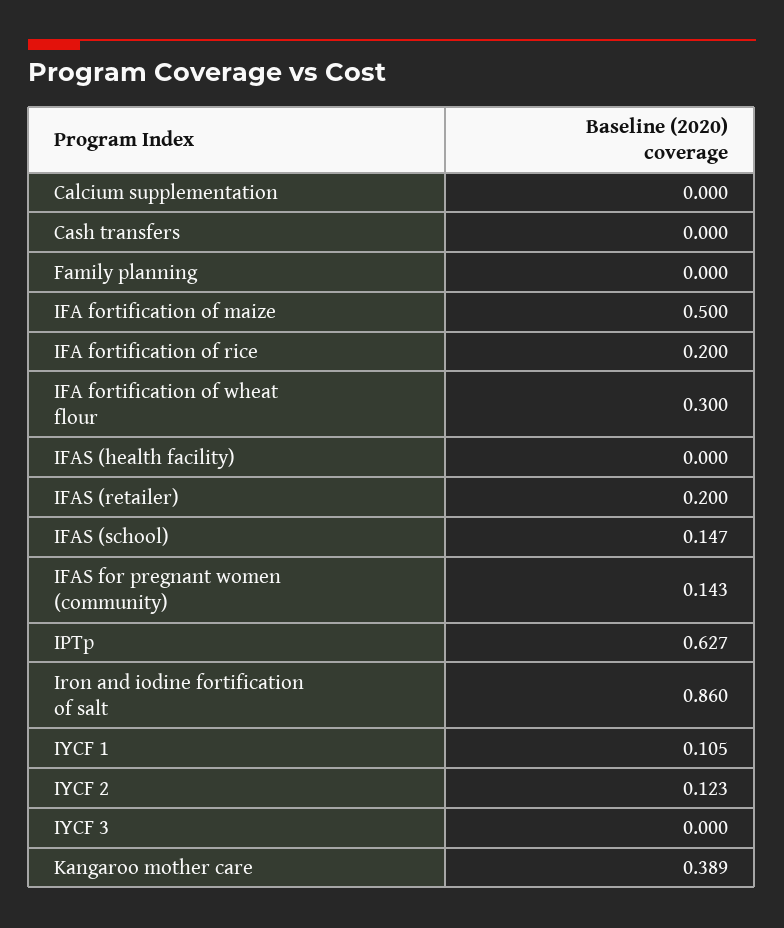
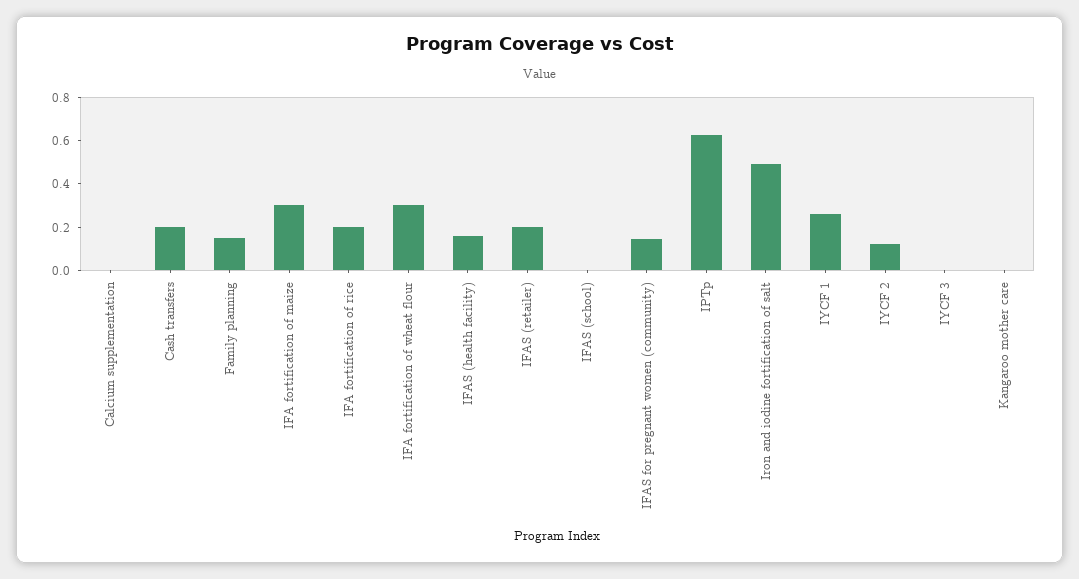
  {
    "Calcium supplementation": 0,
-   "Cash transfers": 0,
+   "Cash transfers": 0.2,
-   "Family planning": 0,
+   "Family planning": 0.15,
-   "IFA fortification of maize": 0.5,
+   "IFA fortification of maize": 0.3,
    "IFA fortification of rice": 0.2,
    "IFA fortification of wheat flour": 0.3,
-   "IFAS (health facility)": 0,
+   "IFAS (health facility)": 0.15,
    "IFAS (retailer)": 0.2,
-   "IFAS (school)": 0.147,
+   "IFAS (school)": 0,
    "IFAS for pregnant women (community)": 0.143,
    "IPTp": 0.627,
-   "Iron and iodine fortification of salt": 0.86,
+   "Iron and iodine fortification of salt": 0.5,
-   "IYCF 1": 0.105,
+   "IYCF 1": 0.25,
    "IYCF 2": 0.123,
    "IYCF 3": 0,
-   "Kangaroo mother care": 0.389
+   "Kangaroo mother care": 0
  }

